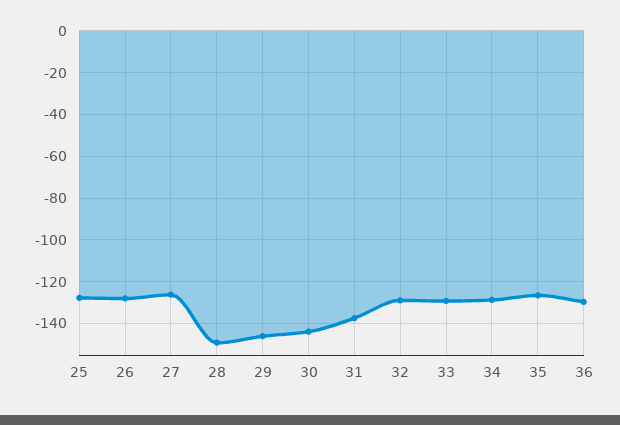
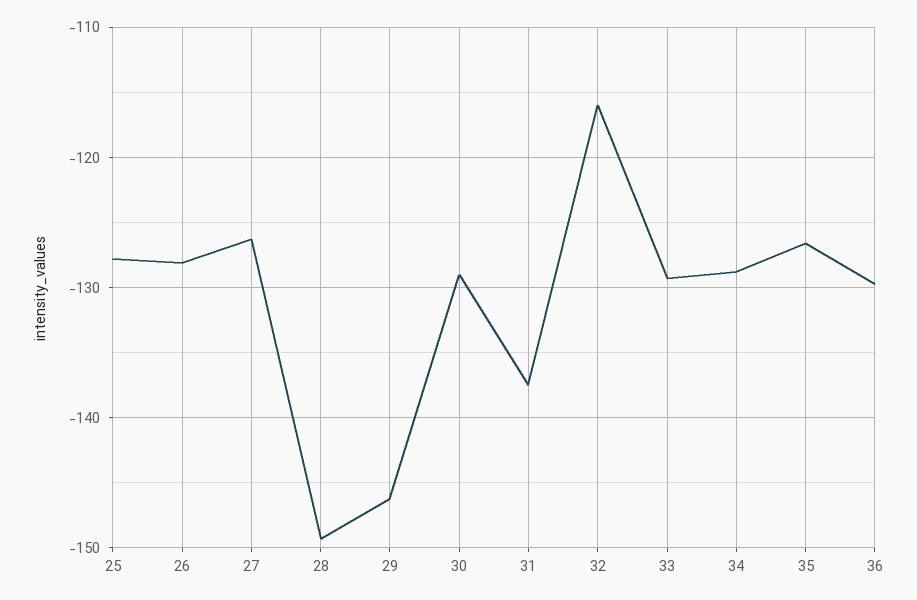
  {
    "25": -128,
    "26": -128,
    "27": -126,
    "28": -149,
    "29": -146,
-   "30": -145,
+   "30": -129,
    "31": -138,
-   "32": -130,
+   "32": -116,
    "33": -129,
    "34": -129,
    "35": -127,
    "36": -130
  }

